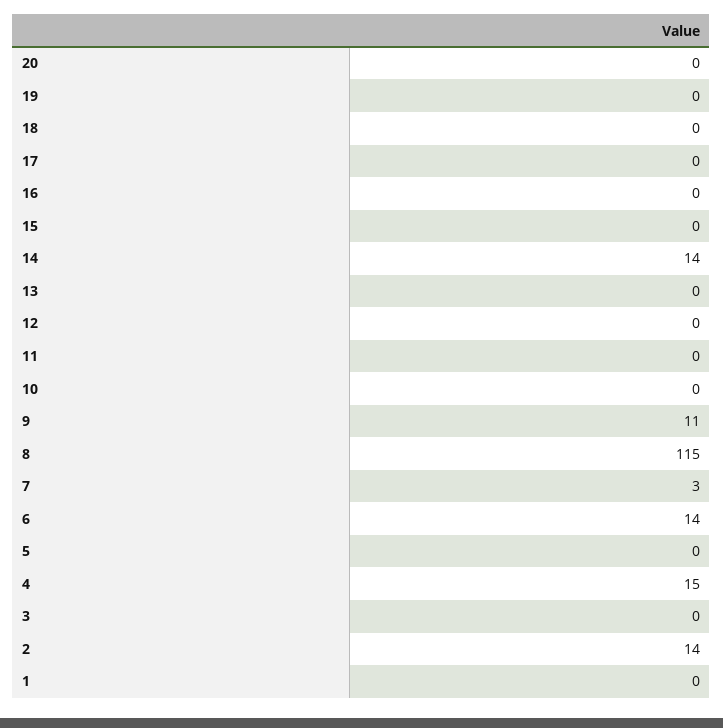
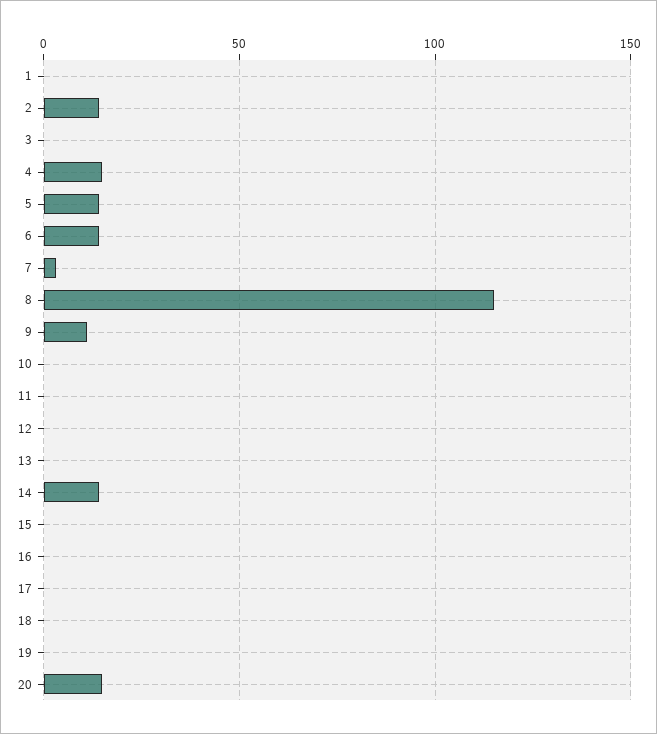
  {
-   "20": 0,
+   "20": 15,
    "19": 0,
    "18": 0,
    "17": 0,
    "16": 0,
    "15": 0,
    "14": 14,
    "13": 0,
    "12": 0,
    "11": 0,
    "10": 0,
    "9": 11,
    "8": 115,
    "7": 3,
    "6": 14,
-   "5": 0,
+   "5": 15,
    "4": 15,
    "3": 0,
    "2": 14,
    "1": 0
  }

